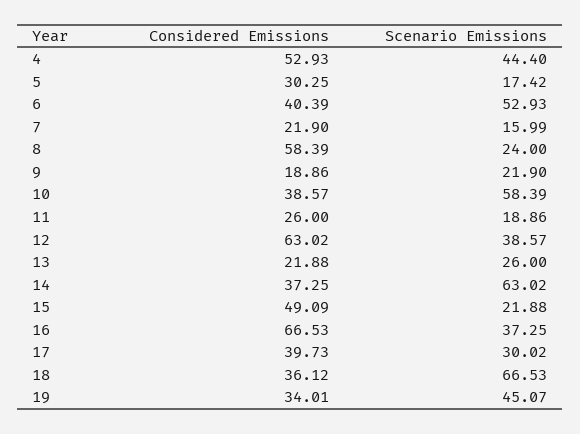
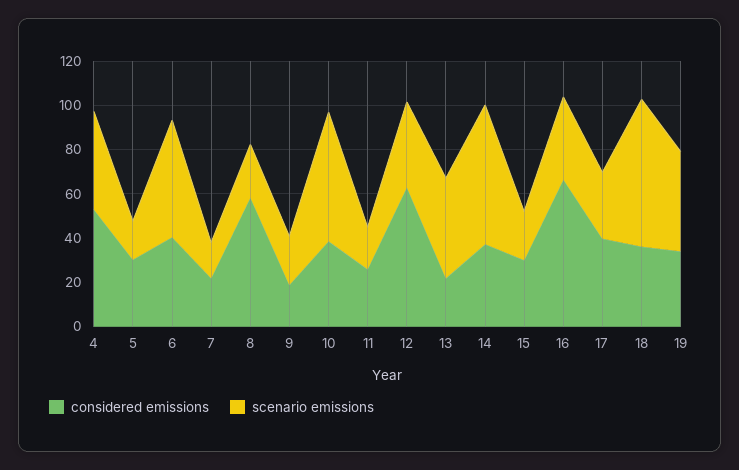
  {
    "Considered Emissions": {
      "4": 52.93,
      "5": 30.25,
      "6": 40.39,
      "7": 21.9,
      "8": 58.39,
      "9": 18.86,
      "10": 38.57,
      "11": 26,
      "12": 63.02,
      "13": 21.88,
      "14": 37.25,
-     "15": 49.09,
+     "15": 30,
      "16": 66.53,
      "17": 39.73,
      "18": 36.12,
      "19": 34.01
    },
    "Scenario Emissions": {
      "4": 44.4,
      "5": 17.42,
      "6": 52.93,
      "7": 15.99,
      "8": 24,
      "9": 21.9,
      "10": 58.39,
      "11": 18.86,
      "12": 38.57,
-     "13": 26,
+     "13": 45,
      "14": 63.02,
      "15": 21.88,
      "16": 37.25,
      "17": 30.02,
      "18": 66.53,
      "19": 45.07
    }
  }

